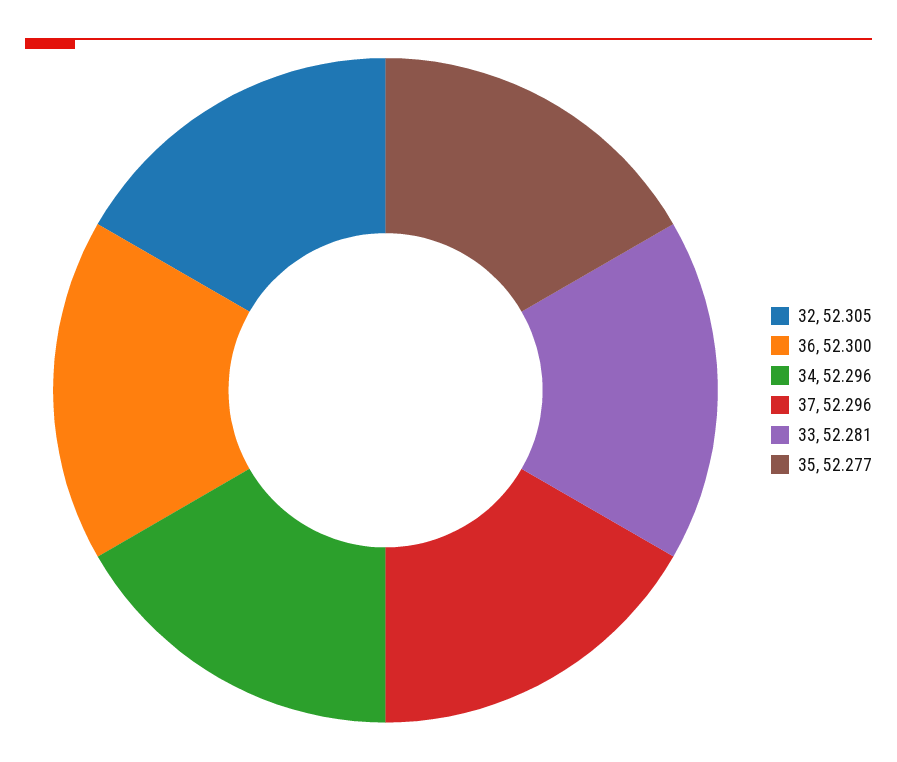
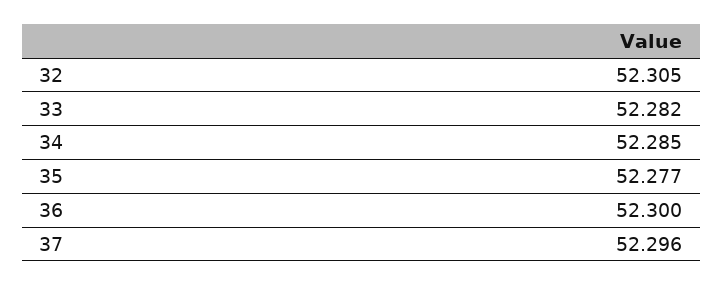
  {
    "32": 52.305,
    "36": 52.3,
-   "34": 52.296,
+   "34": 52.285,
    "37": 52.296,
-   "33": 52.281,
+   "33": 52.282,
    "35": 52.277
  }

